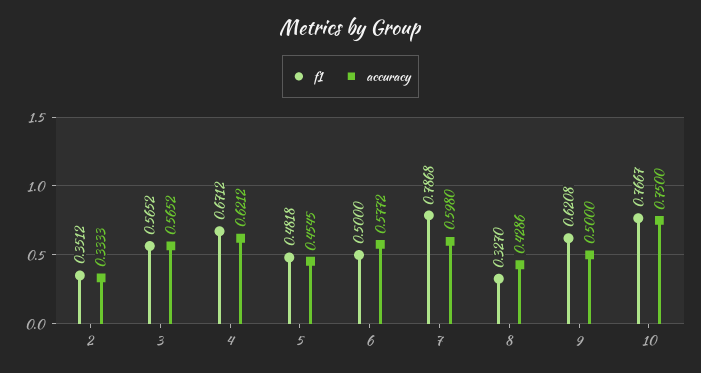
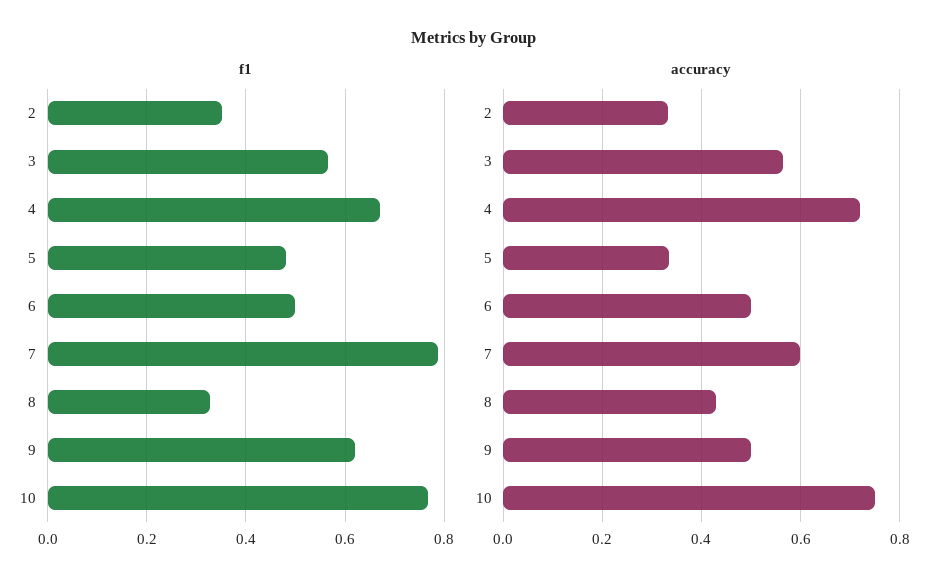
  {
    "f1": {
      "2": 0.3512,
      "3": 0.5652,
      "4": 0.6712,
      "5": 0.4818,
      "6": 0.5,
      "7": 0.7868,
      "8": 0.327,
      "9": 0.6208,
      "10": 0.7667
    },
    "accuracy": {
      "2": 0.3333,
      "3": 0.5652,
-     "4": 0.6212,
+     "4": 0.72,
-     "5": 0.4545,
+     "5": 0.34,
-     "6": 0.5772,
+     "6": 0.5,
      "7": 0.598,
      "8": 0.4286,
      "9": 0.5,
      "10": 0.75
    }
  }

